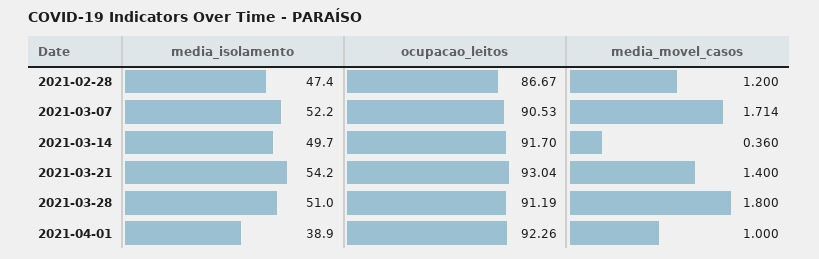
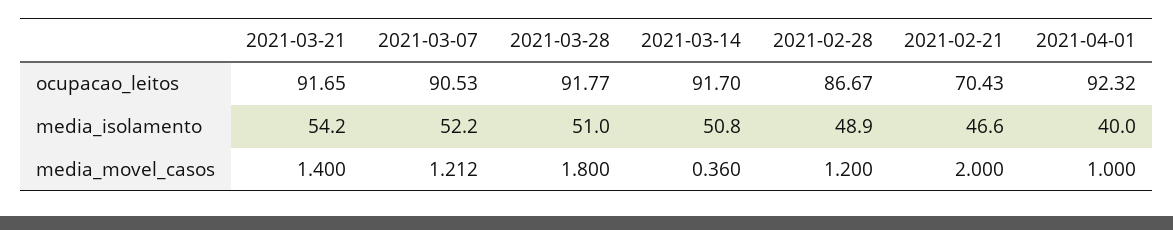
  {
    "media_isolamento": {
-     "2021-02-28": 47.4,
+     "2021-02-28": 48.9,
      "2021-03-07": 52.2,
-     "2021-03-14": 49.7,
+     "2021-03-14": 50.8,
      "2021-03-21": 54.2,
      "2021-03-28": 51,
-     "2021-04-01": 38.9
+     "2021-04-01": 40,
+     "2021-02-21": 46.6
    },
    "ocupacao_leitos": {
      "2021-02-28": 86.67,
      "2021-03-07": 90.53,
      "2021-03-14": 91.7,
-     "2021-03-21": 93.04,
+     "2021-03-21": 91.65,
-     "2021-03-28": 91.19,
+     "2021-03-28": 91.77,
-     "2021-04-01": 92.26
+     "2021-04-01": 92.32,
+     "2021-02-21": 70.43
    },
    "media_movel_casos": {
      "2021-02-28": 1.2,
-     "2021-03-07": 1.714,
+     "2021-03-07": 1.212,
      "2021-03-14": 0.36,
      "2021-03-21": 1.4,
      "2021-03-28": 1.8,
-     "2021-04-01": 1
+     "2021-04-01": 1,
+     "2021-02-21": 2
    }
  }

